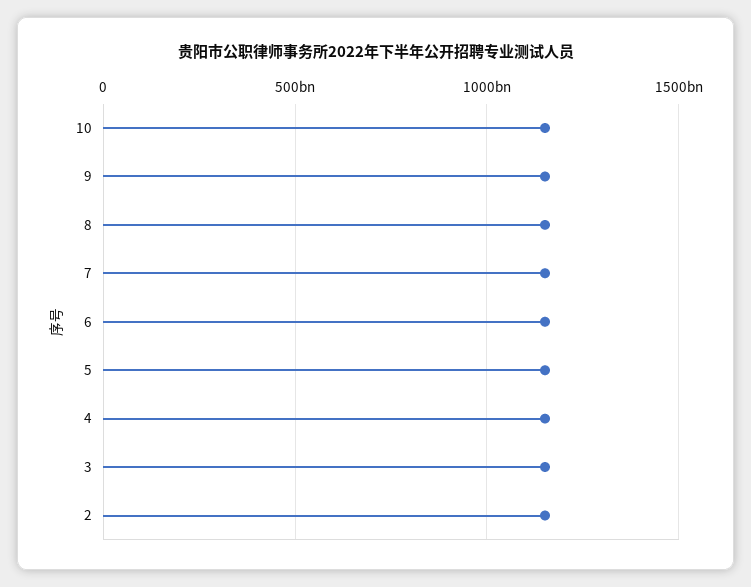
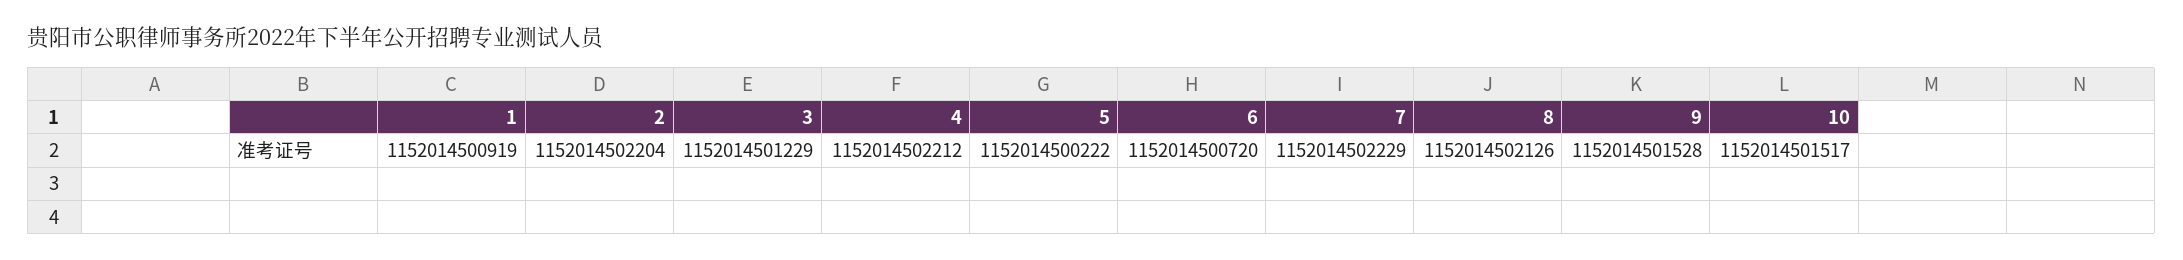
  {
    "10": 1152014501517,
    "9": 1152014501528,
    "8": 1152014502126,
    "7": 1152014502229,
    "6": 1152014500720,
    "5": 1152014500222,
    "4": 1152014502212,
    "3": 1152014501229,
-   "2": 1152014502204
+   "2": 1152014502204,
+   "1": 1152014500919
  }

